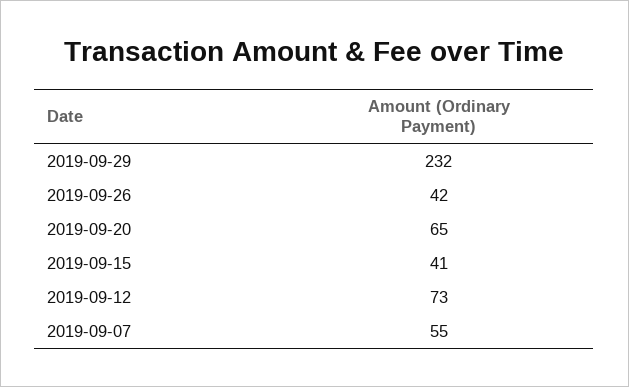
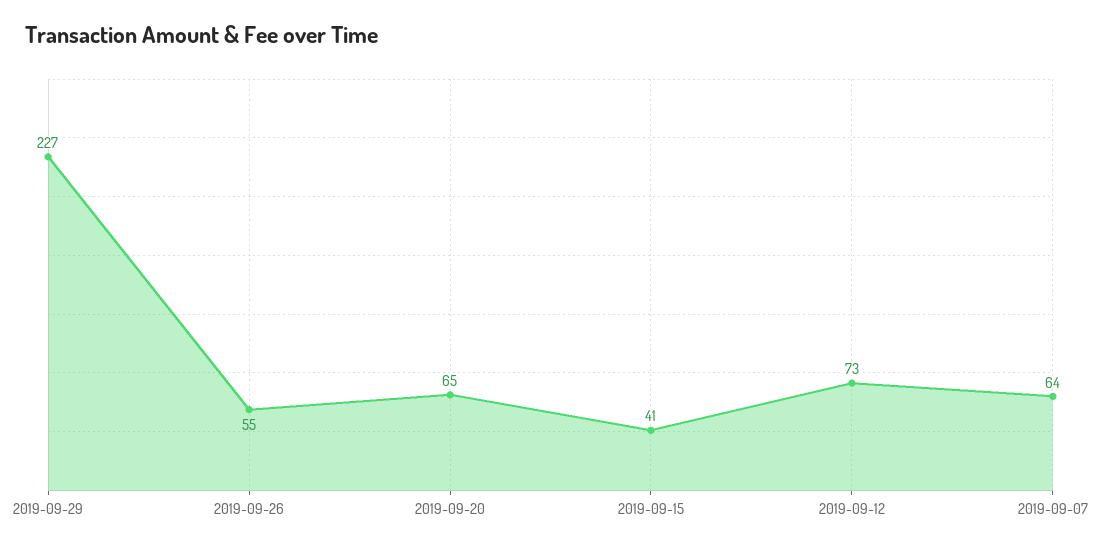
  {
-   "2019-09-29": 232,
+   "2019-09-29": 227,
-   "2019-09-26": 42,
+   "2019-09-26": 55,
    "2019-09-20": 65,
    "2019-09-15": 41,
    "2019-09-12": 73,
-   "2019-09-07": 55
+   "2019-09-07": 64
  }

